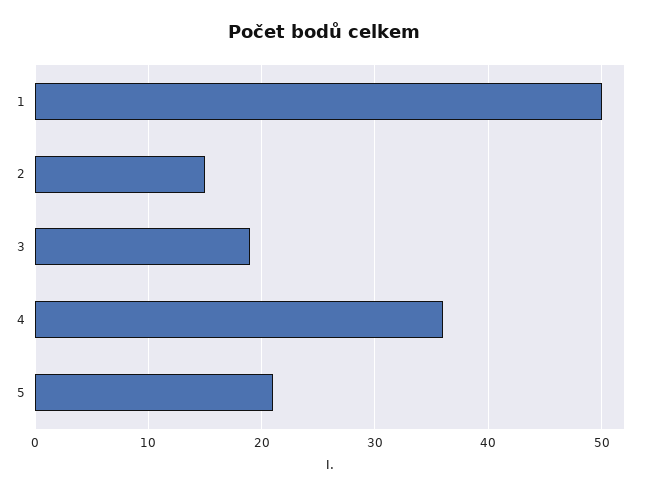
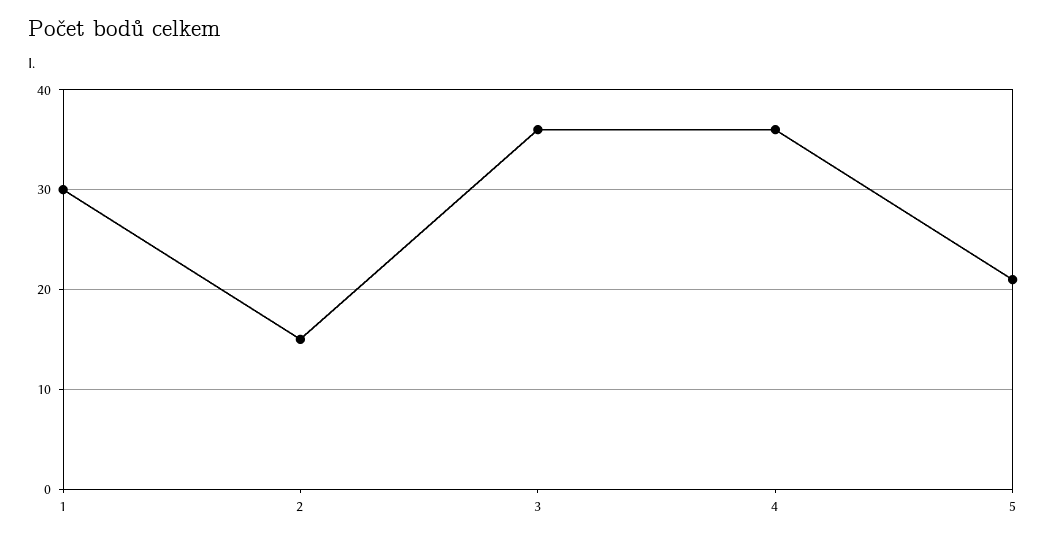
  {
-   "1": 50,
+   "1": 30,
    "2": 15,
-   "3": 19,
+   "3": 36,
    "4": 36,
    "5": 21
  }

